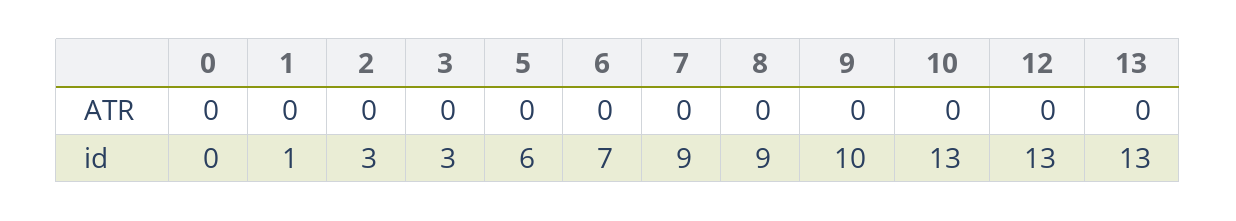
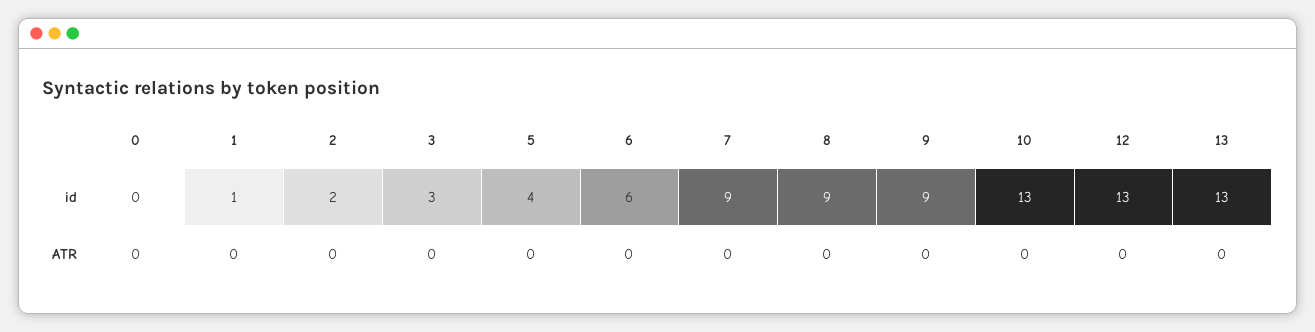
  {
    "0": {
      "ATR": 0,
      "id": 0
    },
    "1": {
      "ATR": 0,
      "id": 1
    },
    "2": {
      "ATR": 0,
-     "id": 3
+     "id": 2
    },
    "3": {
      "ATR": 0,
      "id": 3
    },
    "5": {
      "ATR": 0,
-     "id": 6
+     "id": 4
    },
    "6": {
      "ATR": 0,
-     "id": 7
+     "id": 6
    },
    "7": {
      "ATR": 0,
      "id": 9
    },
    "8": {
      "ATR": 0,
      "id": 9
    },
    "9": {
      "ATR": 0,
-     "id": 10
+     "id": 9
    },
    "10": {
      "ATR": 0,
      "id": 13
    },
    "12": {
      "ATR": 0,
      "id": 13
    },
    "13": {
      "ATR": 0,
      "id": 13
    }
  }

